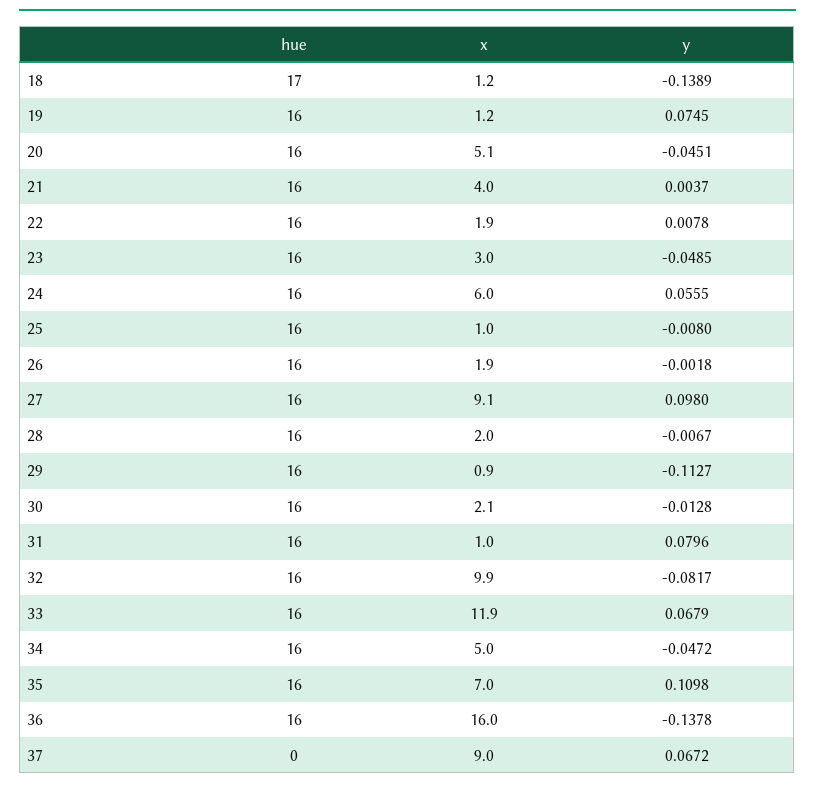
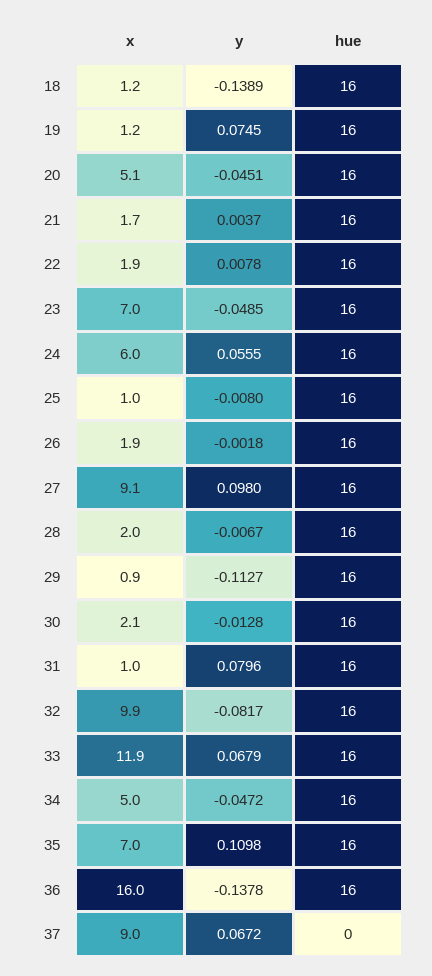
  {
    "hue": {
-     "18": 17,
+     "18": 16,
      "19": 16,
      "20": 16,
      "21": 16,
      "22": 16,
      "23": 16,
      "24": 16,
      "25": 16,
      "26": 16,
      "27": 16,
      "28": 16,
      "29": 16,
      "30": 16,
      "31": 16,
      "32": 16,
      "33": 16,
      "34": 16,
      "35": 16,
      "36": 16,
      "37": 0
    },
    "x": {
      "18": 1.2,
      "19": 1.2,
      "20": 5.1,
-     "21": 4,
+     "21": 1.7,
      "22": 1.9,
-     "23": 3,
+     "23": 7,
      "24": 6,
      "25": 1,
      "26": 1.9,
      "27": 9.1,
      "28": 2,
      "29": 0.9,
      "30": 2.1,
      "31": 1,
      "32": 9.9,
      "33": 11.9,
      "34": 5,
      "35": 7,
      "36": 16,
      "37": 9
    },
    "y": {
      "18": -0.1389,
      "19": 0.0745,
      "20": -0.0451,
      "21": 0.0037,
      "22": 0.0078,
      "23": -0.0485,
      "24": 0.0555,
      "25": -0.008,
      "26": -0.0018,
      "27": 0.098,
      "28": -0.0067,
      "29": -0.1127,
      "30": -0.0128,
      "31": 0.0796,
      "32": -0.0817,
      "33": 0.0679,
      "34": -0.0472,
      "35": 0.1098,
      "36": -0.1378,
      "37": 0.0672
    }
  }

